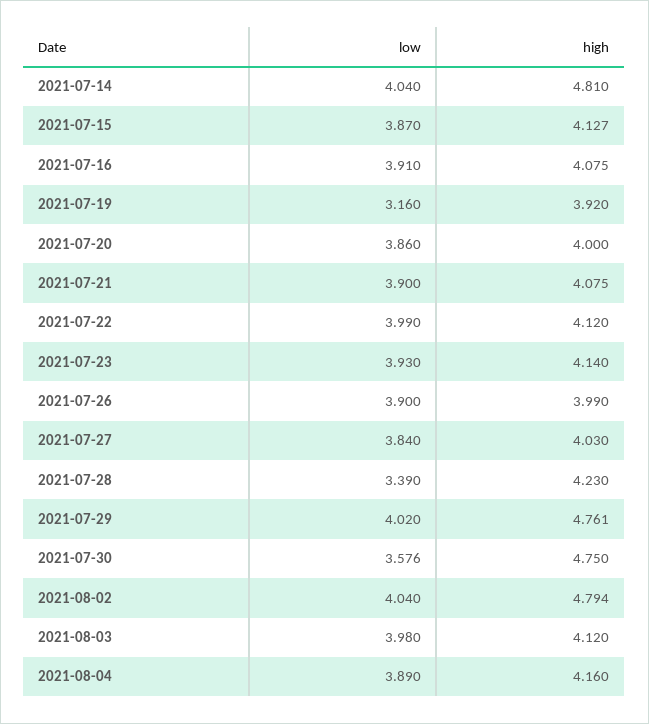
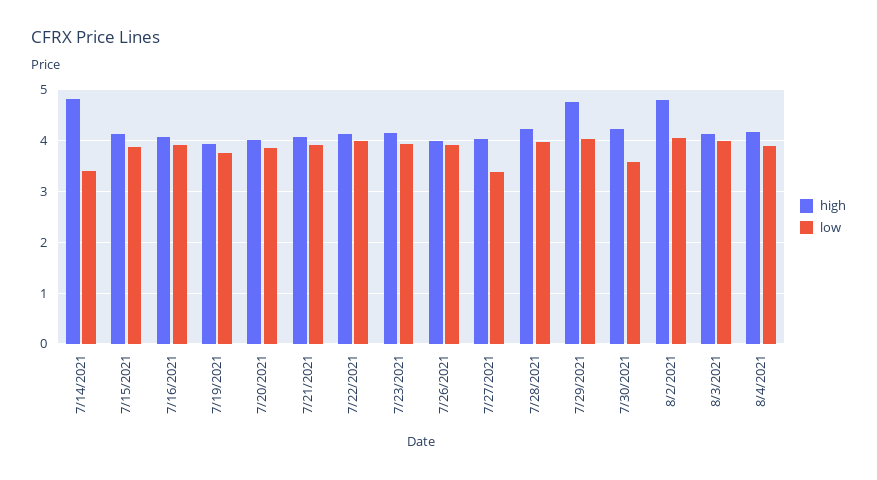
  {
    "low": {
-     "2021-07-14": 4.04,
+     "2021-07-14": 3.4,
      "2021-07-15": 3.87,
      "2021-07-16": 3.91,
-     "2021-07-19": 3.16,
+     "2021-07-19": 3.8,
      "2021-07-20": 3.86,
      "2021-07-21": 3.9,
      "2021-07-22": 3.99,
      "2021-07-23": 3.93,
      "2021-07-26": 3.9,
-     "2021-07-27": 3.84,
+     "2021-07-27": 3.4,
-     "2021-07-28": 3.39,
+     "2021-07-28": 4,
      "2021-07-29": 4.02,
      "2021-07-30": 3.576,
      "2021-08-02": 4.04,
      "2021-08-03": 3.98,
      "2021-08-04": 3.89
    },
    "high": {
      "2021-07-14": 4.81,
      "2021-07-15": 4.127,
      "2021-07-16": 4.075,
      "2021-07-19": 3.92,
      "2021-07-20": 4,
      "2021-07-21": 4.075,
      "2021-07-22": 4.12,
      "2021-07-23": 4.14,
      "2021-07-26": 3.99,
      "2021-07-27": 4.03,
      "2021-07-28": 4.23,
      "2021-07-29": 4.761,
-     "2021-07-30": 4.75,
+     "2021-07-30": 4.2,
      "2021-08-02": 4.794,
      "2021-08-03": 4.12,
      "2021-08-04": 4.16
    }
  }

